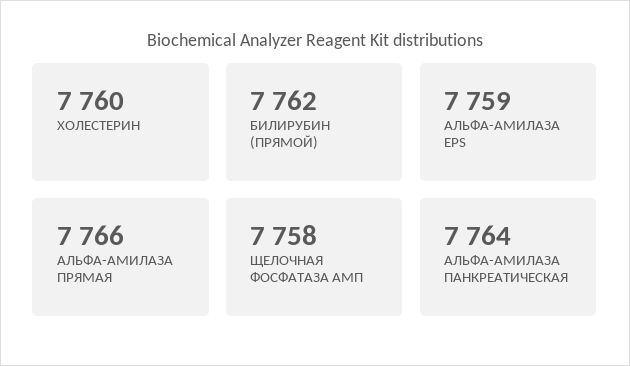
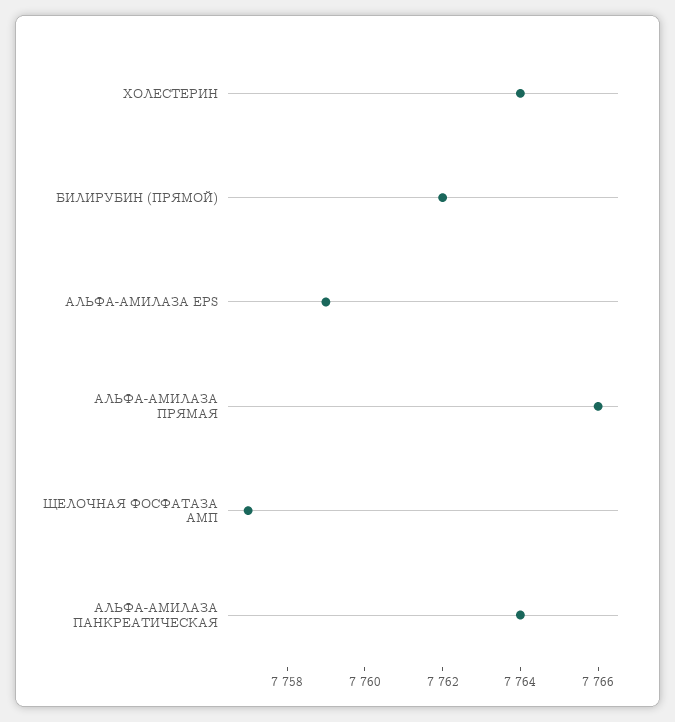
  {
-   "ХОЛЕСТЕРИН": 7760,
+   "ХОЛЕСТЕРИН": 7764,
    "БИЛИРУБИН (ПРЯМОЙ)": 7762,
    "АЛЬФА-АМИЛАЗА EPS": 7759,
    "АЛЬФА-АМИЛАЗА ПРЯМАЯ": 7766,
-   "ЩЕЛОЧНАЯ ФОСФАТАЗА АМП": 7758,
+   "ЩЕЛОЧНАЯ ФОСФАТАЗА АМП": 7757,
    "АЛЬФА-АМИЛАЗА ПАНКРЕАТИЧЕСКАЯ": 7764
  }

